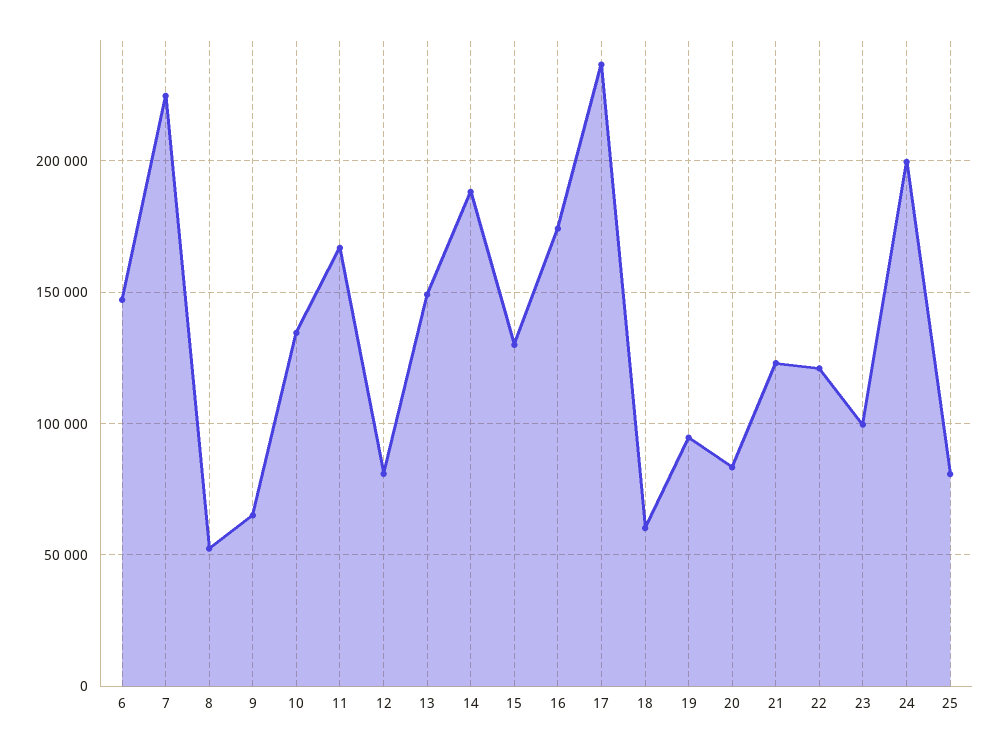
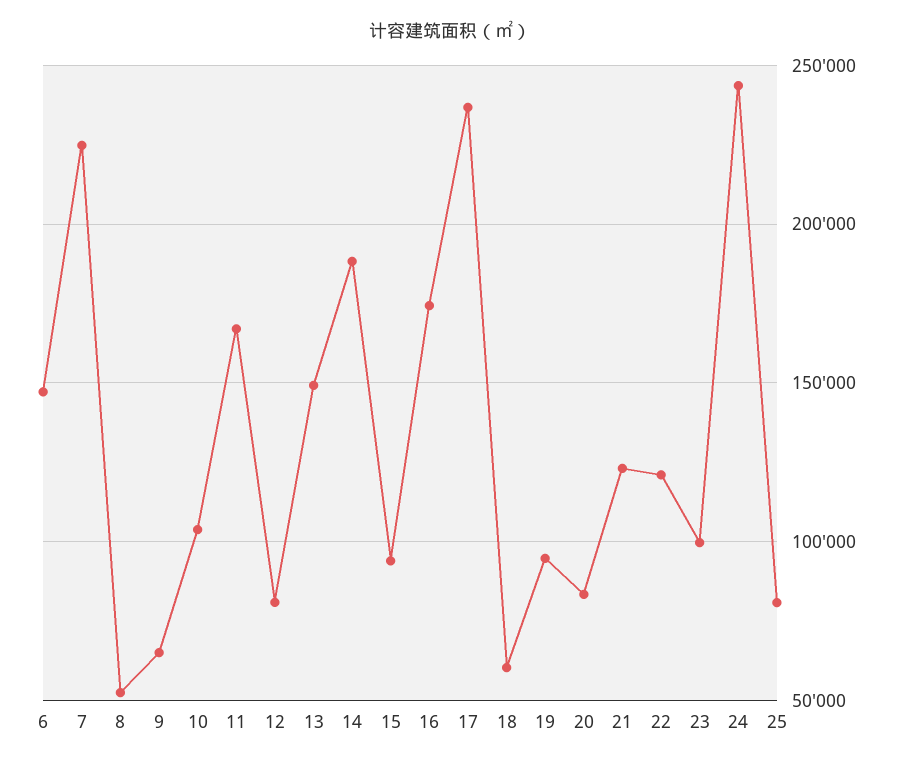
  {
    "6": 145000,
    "7": 225000,
    "8": 50000,
    "9": 65000,
-   "10": 135000,
+   "10": 105000,
    "11": 165000,
    "12": 80000,
    "13": 150000,
    "14": 190000,
-   "15": 130000,
+   "15": 95000,
    "16": 175000,
    "17": 235000,
    "18": 60000,
    "19": 95000,
    "20": 85000,
    "21": 125000,
    "22": 120000,
    "23": 100000,
-   "24": 200000,
+   "24": 245000,
    "25": 80000
  }

